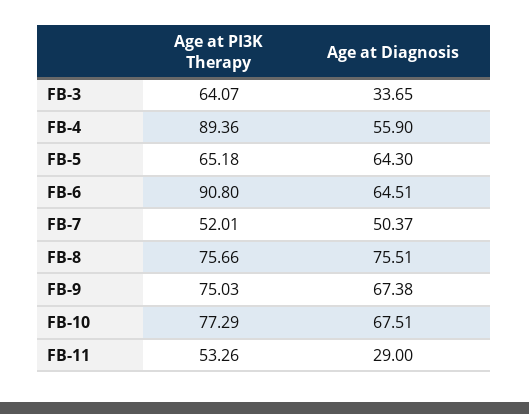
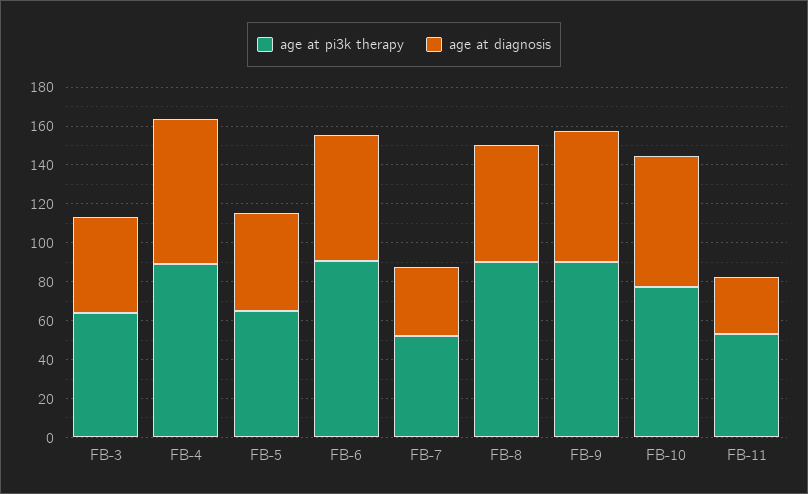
  {
    "Age at PI3K Therapy": {
      "FB-3": 64.07,
      "FB-4": 89.36,
      "FB-5": 65.18,
      "FB-6": 90.8,
      "FB-7": 52.01,
-     "FB-8": 75.66,
+     "FB-8": 90,
-     "FB-9": 75.03,
+     "FB-9": 90,
      "FB-10": 77.29,
      "FB-11": 53.26
    },
    "Age at Diagnosis": {
-     "FB-3": 33.65,
+     "FB-3": 50,
-     "FB-4": 55.9,
+     "FB-4": 75,
-     "FB-5": 64.3,
+     "FB-5": 50,
      "FB-6": 64.51,
-     "FB-7": 50.37,
+     "FB-7": 35,
-     "FB-8": 75.51,
+     "FB-8": 60,
      "FB-9": 67.38,
      "FB-10": 67.51,
      "FB-11": 29
    }
  }

